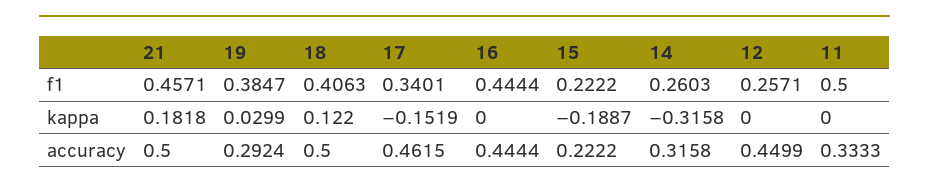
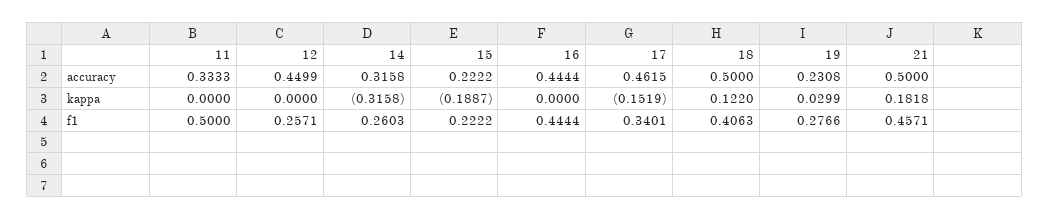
  {
    "21": {
      "f1": 0.4571,
      "kappa": 0.1818,
      "accuracy": 0.5
    },
    "19": {
-     "f1": 0.3847,
+     "f1": 0.2766,
      "kappa": 0.0299,
-     "accuracy": 0.2924
+     "accuracy": 0.2308
    },
    "18": {
      "f1": 0.4063,
      "kappa": 0.122,
      "accuracy": 0.5
    },
    "17": {
      "f1": 0.3401,
      "kappa": -0.1519,
      "accuracy": 0.4615
    },
    "16": {
      "f1": 0.4444,
      "kappa": 0,
      "accuracy": 0.4444
    },
    "15": {
      "f1": 0.2222,
      "kappa": -0.1887,
      "accuracy": 0.2222
    },
    "14": {
      "f1": 0.2603,
      "kappa": -0.3158,
      "accuracy": 0.3158
    },
    "12": {
      "f1": 0.2571,
      "kappa": 0,
      "accuracy": 0.4499
    },
    "11": {
      "f1": 0.5,
      "kappa": 0,
      "accuracy": 0.3333
    }
  }

